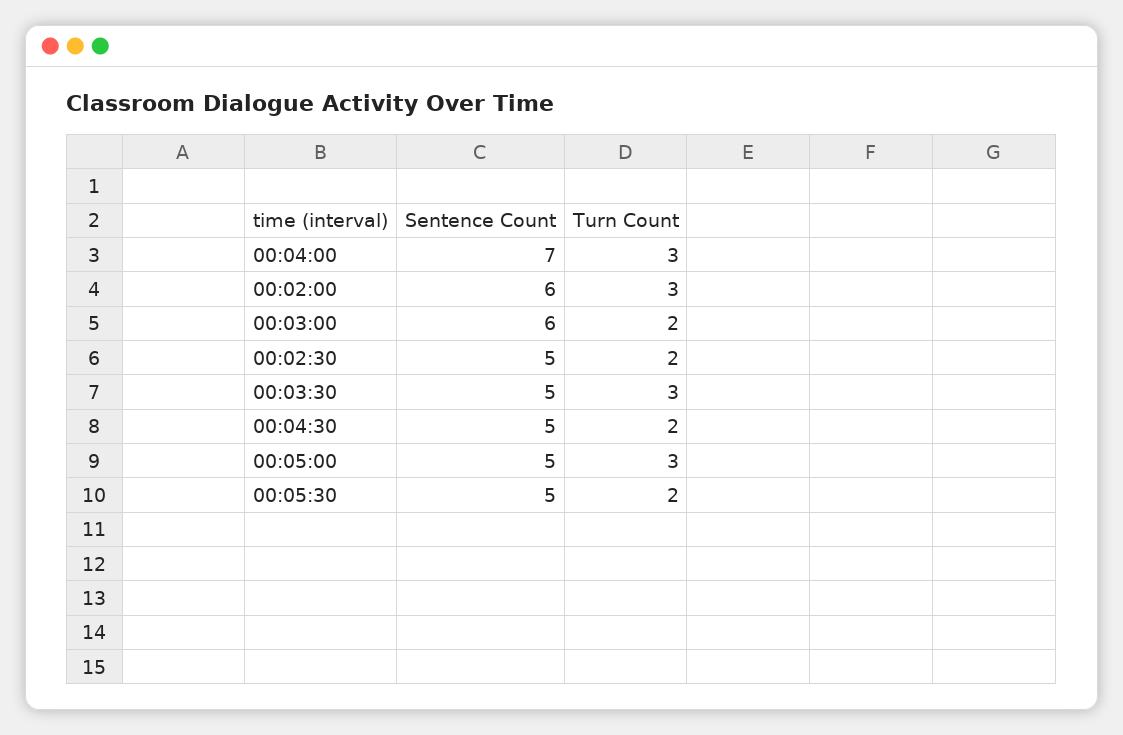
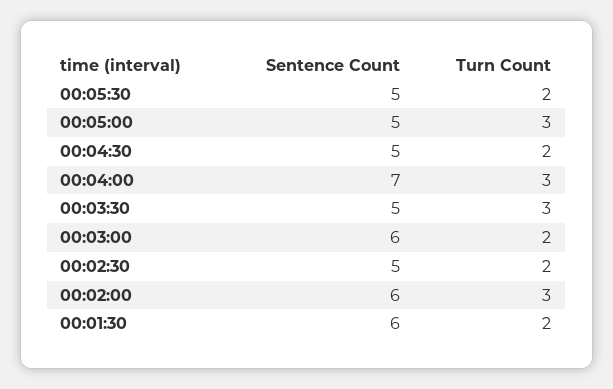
  {
    "Sentence Count": {
      "00:04:00": 7,
      "00:02:00": 6,
      "00:03:00": 6,
      "00:02:30": 5,
      "00:03:30": 5,
      "00:04:30": 5,
      "00:05:00": 5,
-     "00:05:30": 5
+     "00:05:30": 5,
+     "00:01:30": 6
    },
    "Turn Count": {
      "00:04:00": 3,
      "00:02:00": 3,
      "00:03:00": 2,
      "00:02:30": 2,
      "00:03:30": 3,
      "00:04:30": 2,
      "00:05:00": 3,
-     "00:05:30": 2
+     "00:05:30": 2,
+     "00:01:30": 2
    }
  }

